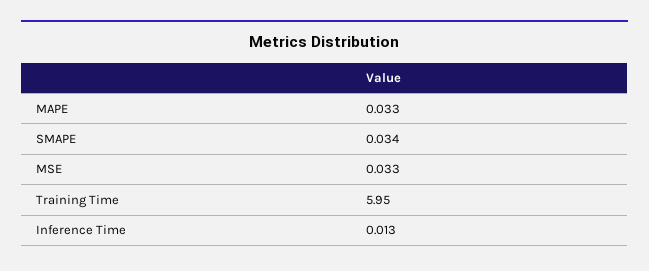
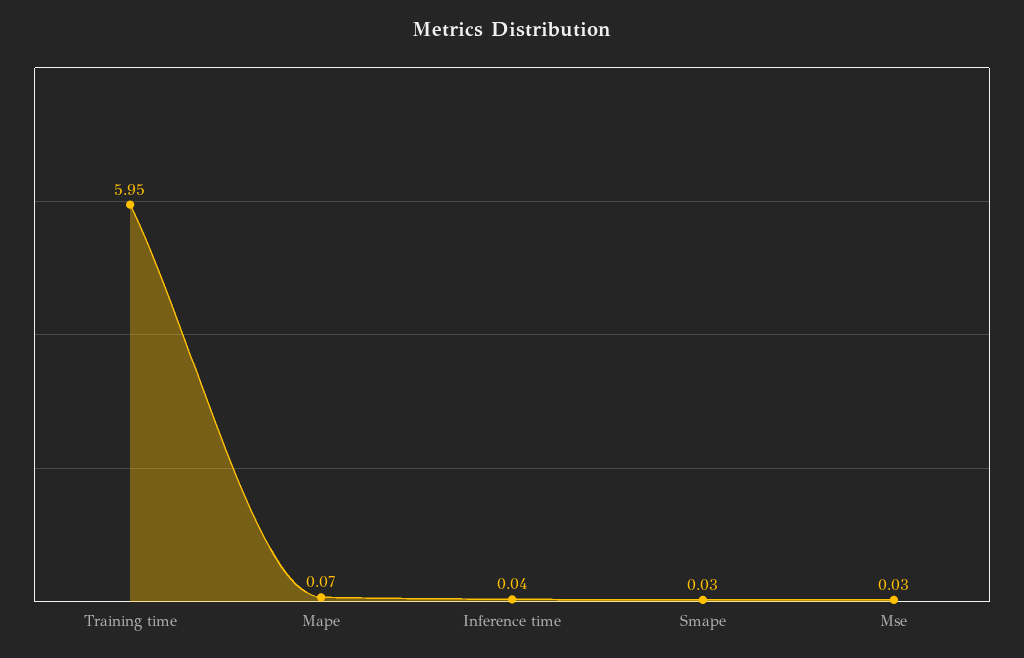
  {
-   "MAPE": 0.033,
+   "MAPE": 0.07,
    "SMAPE": 0.034,
    "MSE": 0.033,
    "Training Time": 5.95,
-   "Inference Time": 0.013
+   "Inference Time": 0.04
  }

